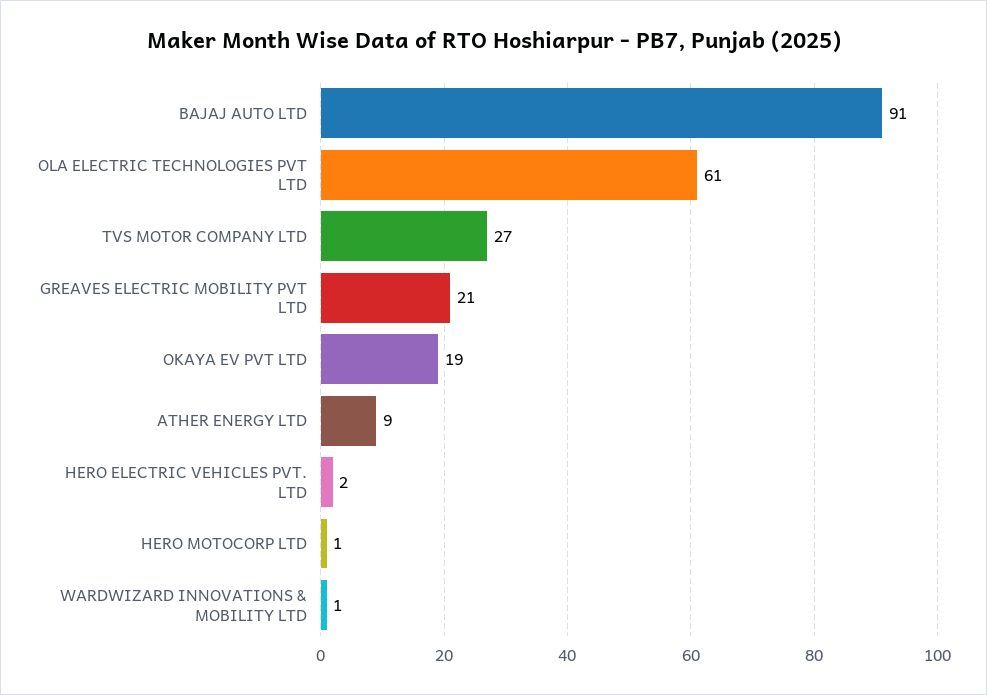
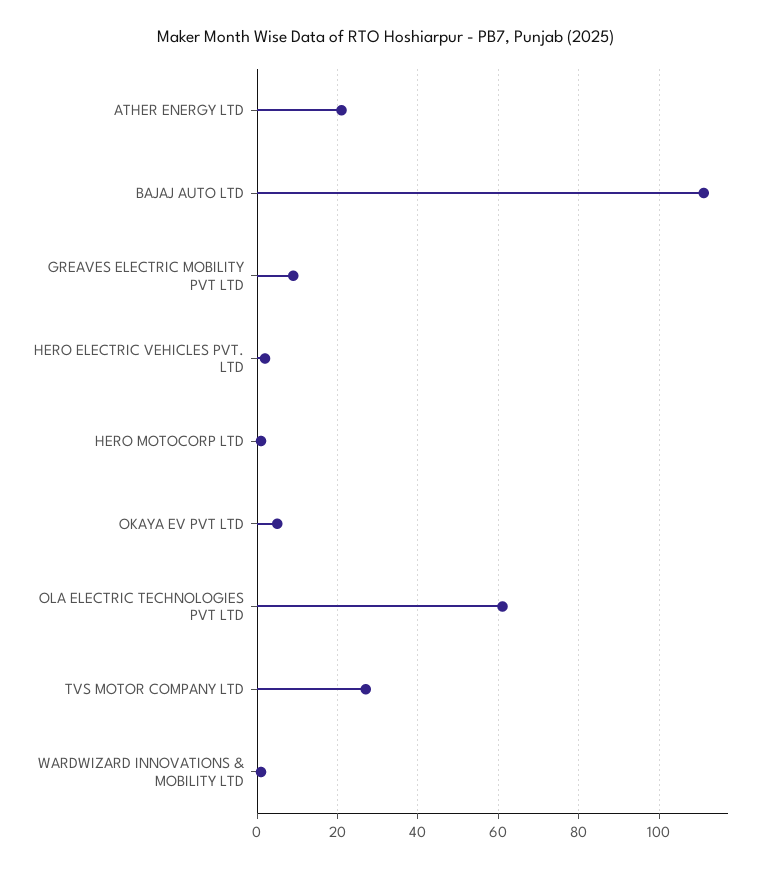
  {
-   "BAJAJ AUTO LTD": 91,
+   "BAJAJ AUTO LTD": 110,
    "OLA ELECTRIC TECHNOLOGIES PVT LTD": 61,
    "TVS MOTOR COMPANY LTD": 27,
-   "GREAVES ELECTRIC MOBILITY PVT LTD": 21,
+   "GREAVES ELECTRIC MOBILITY PVT LTD": 10,
-   "OKAYA EV PVT LTD": 19,
+   "OKAYA EV PVT LTD": 5,
-   "ATHER ENERGY LTD": 9,
+   "ATHER ENERGY LTD": 20,
    "HERO ELECTRIC VEHICLES PVT. LTD": 2,
    "HERO MOTOCORP LTD": 1,
    "WARDWIZARD INNOVATIONS & MOBILITY LTD": 1
  }

